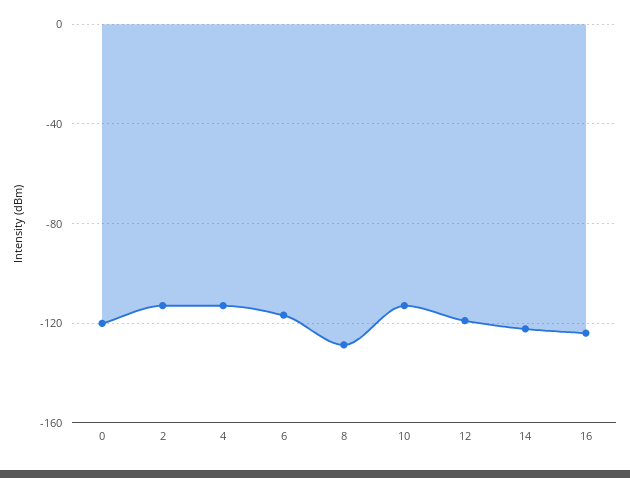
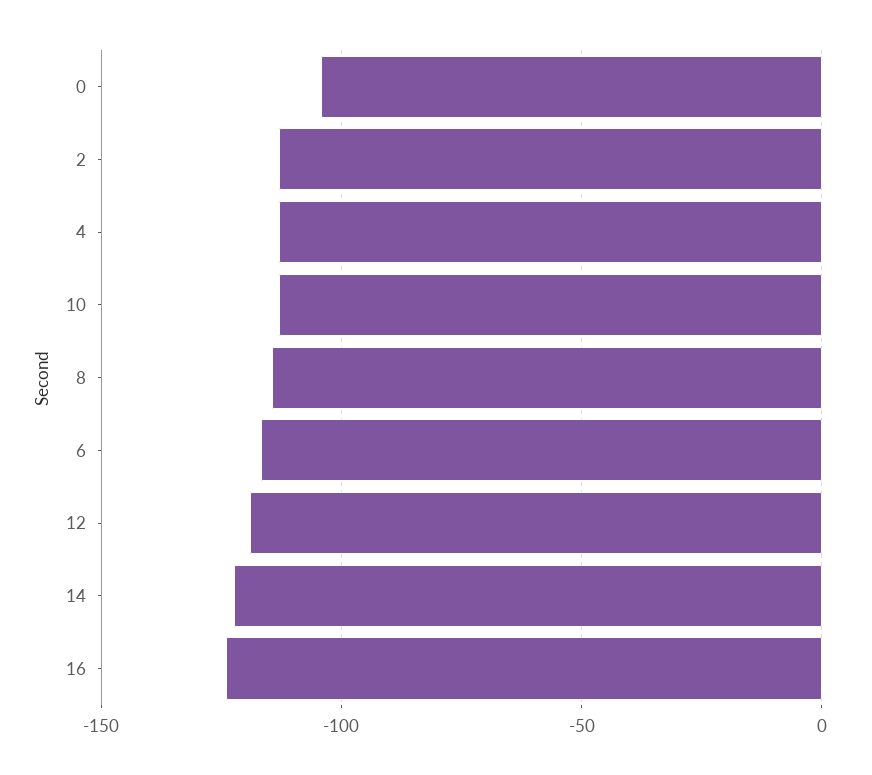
  {
-   "0": -120,
+   "0": -105,
    "2": -115,
    "4": -115,
    "6": -115,
-   "8": -130,
+   "8": -115,
    "10": -115,
    "12": -120,
    "14": -120,
    "16": -125
  }

